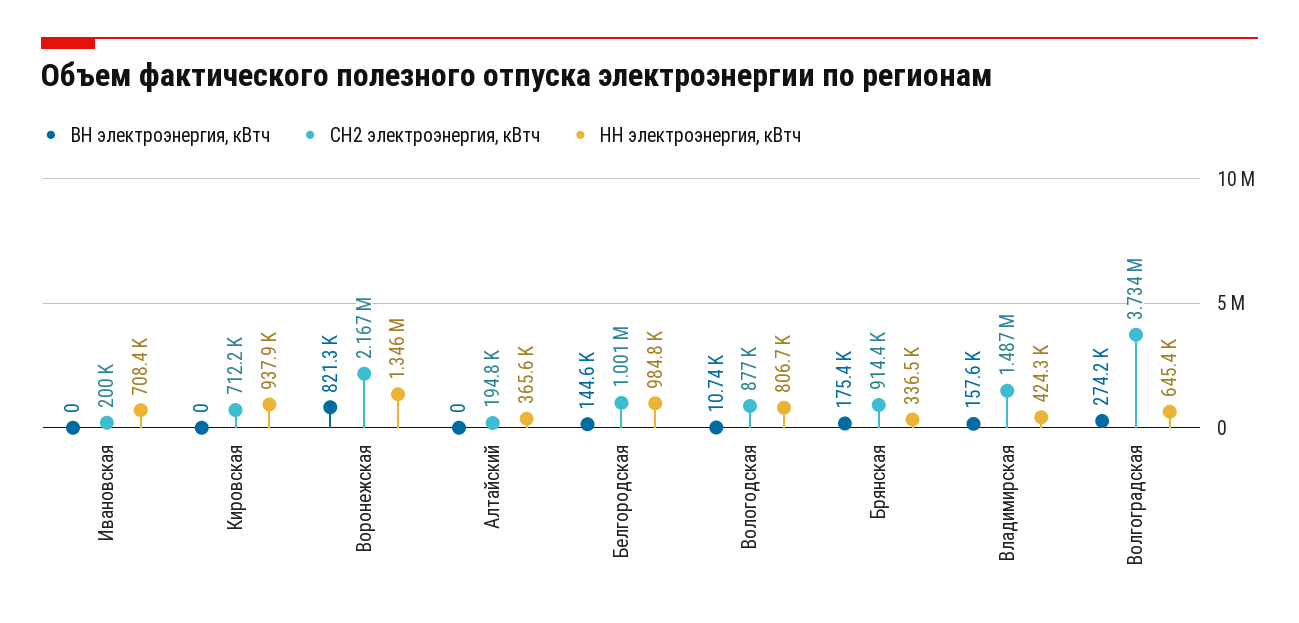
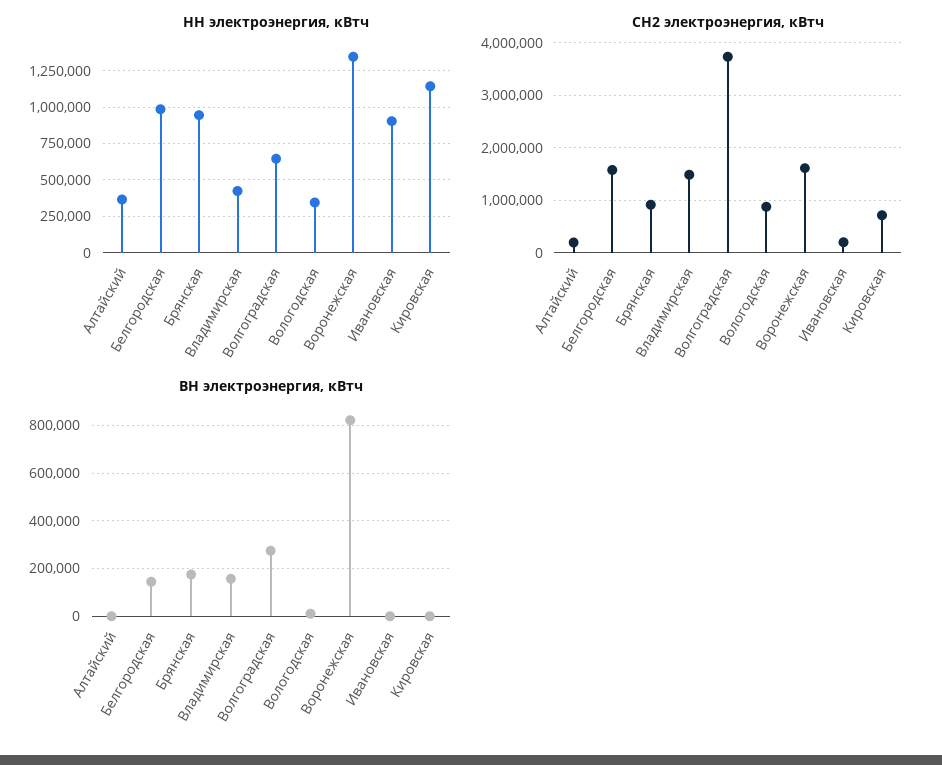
  {
    "ВН электроэнергия, кВтч": {
      "Ивановская": 0,
      "Кировская": 0,
      "Воронежская": 821300,
      "Алтайский": 0,
      "Белгородская": 144600,
      "Вологодская": 10740,
      "Брянская": 175400,
      "Владимирская": 157600,
      "Волгоградская": 274200
    },
    "СН2 электроэнергия, кВтч": {
      "Ивановская": 200000,
      "Кировская": 712200,
-     "Воронежская": 2167000,
+     "Воронежская": 1600000,
      "Алтайский": 194800,
-     "Белгородская": 1001000,
+     "Белгородская": 1600000,
      "Вологодская": 877000,
      "Брянская": 914400,
      "Владимирская": 1487000,
      "Волгоградская": 3734000
    },
    "НН электроэнергия, кВтч": {
-     "Ивановская": 708400,
+     "Ивановская": 900000,
-     "Кировская": 937900,
+     "Кировская": 1150000,
      "Воронежская": 1346000,
      "Алтайский": 365600,
      "Белгородская": 984800,
-     "Вологодская": 806700,
+     "Вологодская": 350000,
-     "Брянская": 336500,
+     "Брянская": 950000,
      "Владимирская": 424300,
      "Волгоградская": 645400
    }
  }

